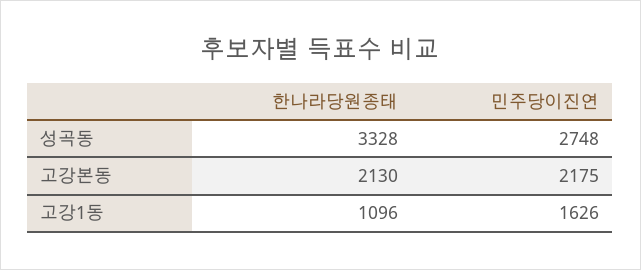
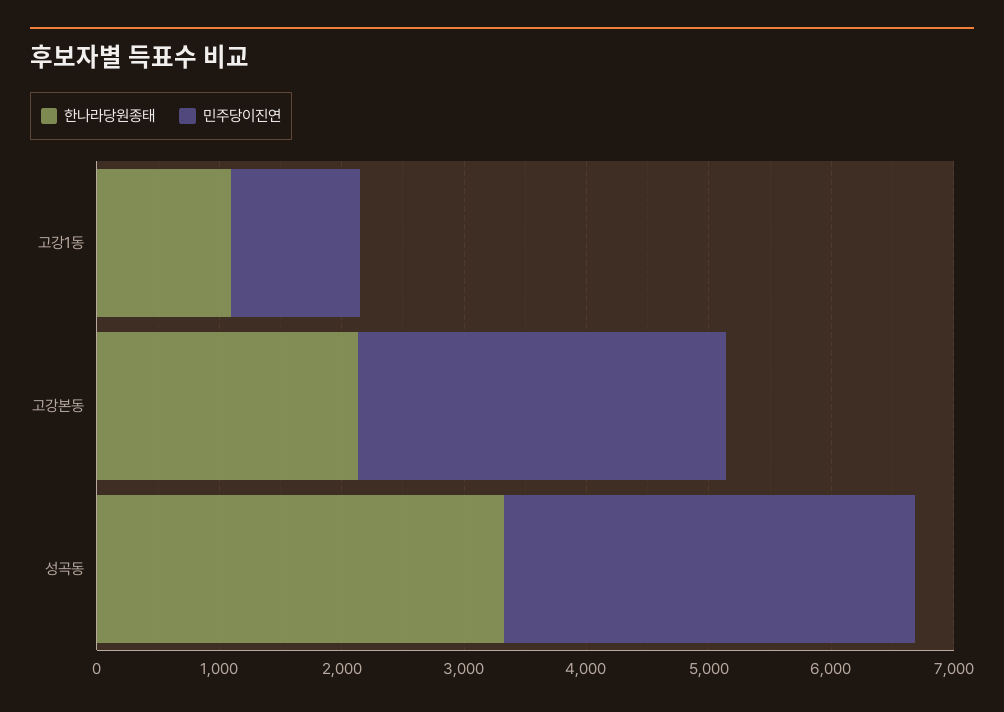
  {
    "한나라당원종태": {
      "성곡동": 3328,
      "고강본동": 2130,
      "고강1동": 1096
    },
    "민주당이진연": {
-     "성곡동": 2748,
+     "성곡동": 3400,
-     "고강본동": 2175,
+     "고강본동": 3000,
-     "고강1동": 1626
+     "고강1동": 1000
    }
  }

